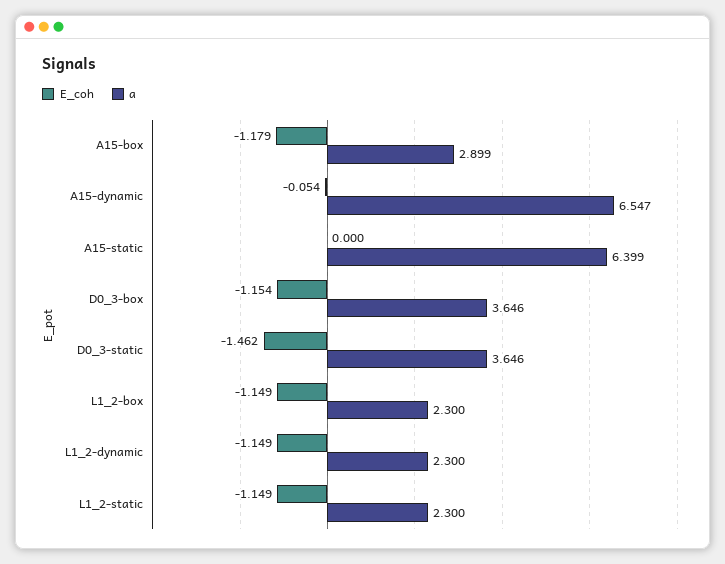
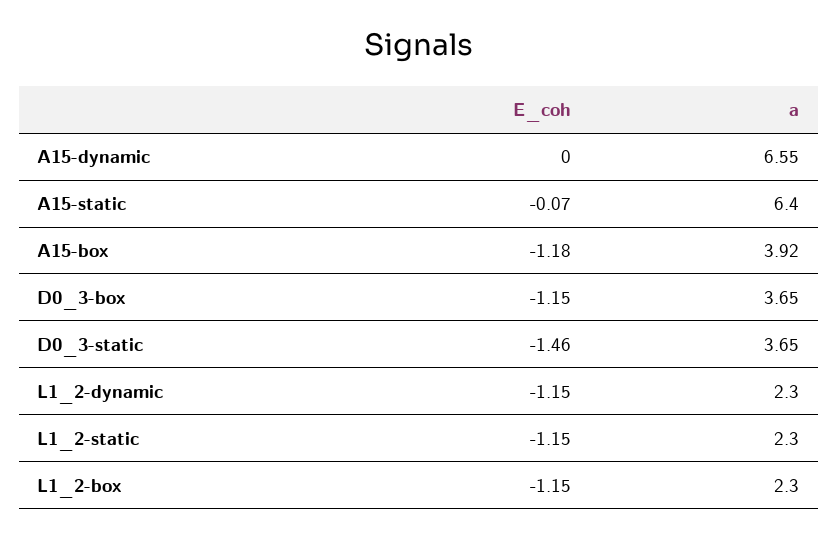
  {
    "E_coh": {
      "A15-box": -1.179,
-     "A15-dynamic": -0.054,
+     "A15-dynamic": 0,
-     "A15-static": 0,
+     "A15-static": -0.07,
      "D0_3-box": -1.154,
      "D0_3-static": -1.462,
      "L1_2-box": -1.149,
      "L1_2-dynamic": -1.149,
      "L1_2-static": -1.149
    },
    "a": {
-     "A15-box": 2.899,
+     "A15-box": 3.92,
      "A15-dynamic": 6.547,
      "A15-static": 6.399,
      "D0_3-box": 3.646,
      "D0_3-static": 3.646,
      "L1_2-box": 2.3,
      "L1_2-dynamic": 2.3,
      "L1_2-static": 2.3
    }
  }

